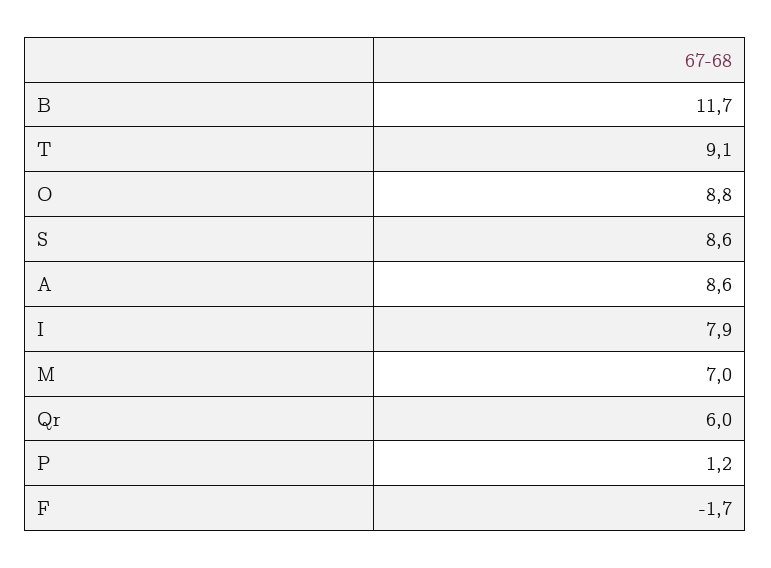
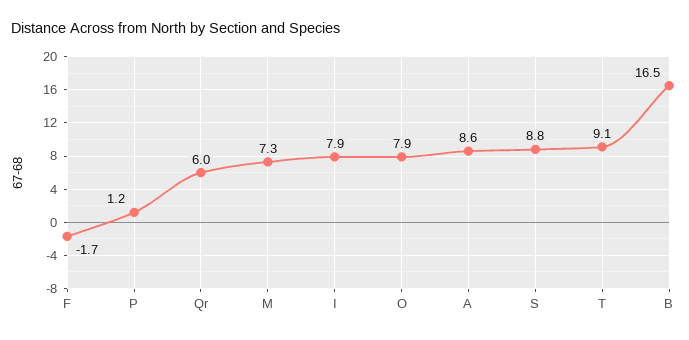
  {
-   "B": 11.7,
+   "B": 16.5,
    "T": 9.1,
-   "O": 8.8,
+   "O": 7.9,
-   "S": 8.6,
+   "S": 8.8,
    "A": 8.6,
    "I": 7.9,
-   "M": 7,
+   "M": 7.3,
    "Qr": 6,
    "P": 1.2,
    "F": -1.7
  }

